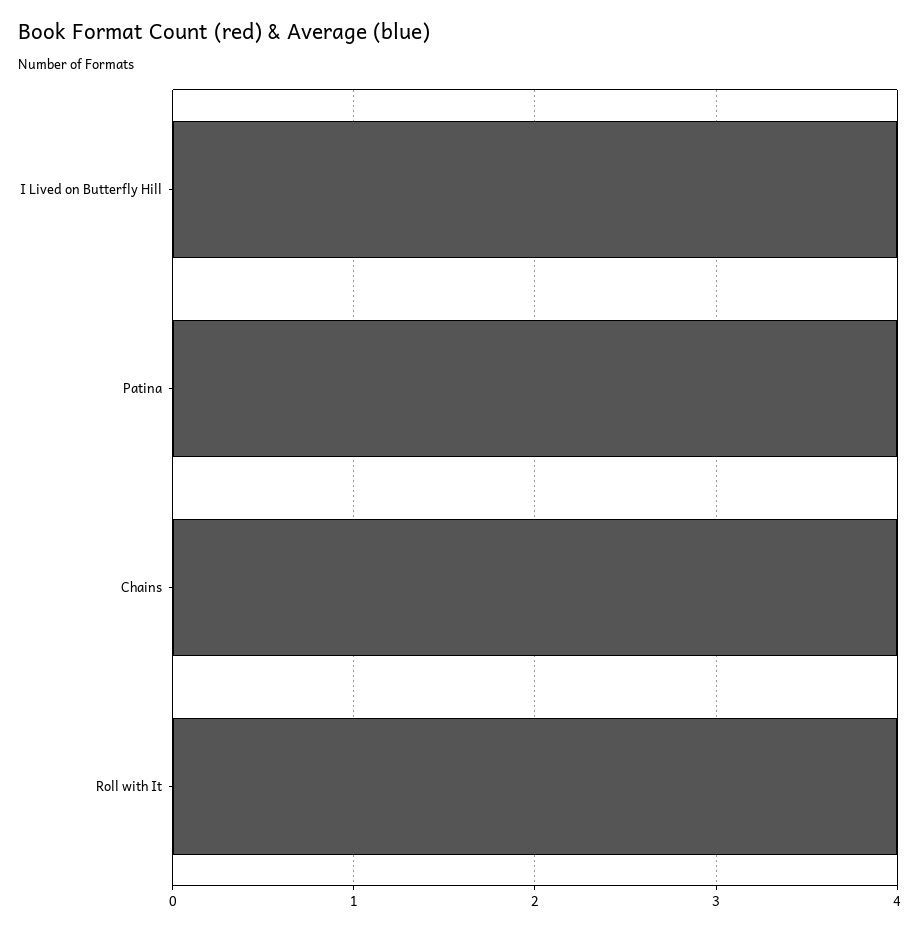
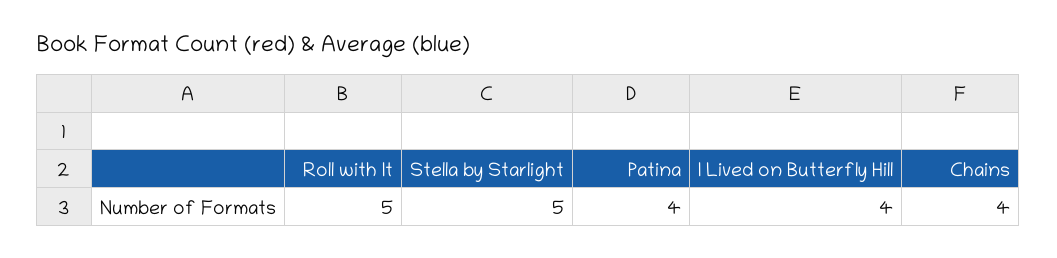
  {
    "I Lived on Butterfly Hill": 4,
    "Patina": 4,
    "Chains": 4,
-   "Roll with It": 4
+   "Roll with It": 5,
+   "Stella by Starlight": 5
  }

